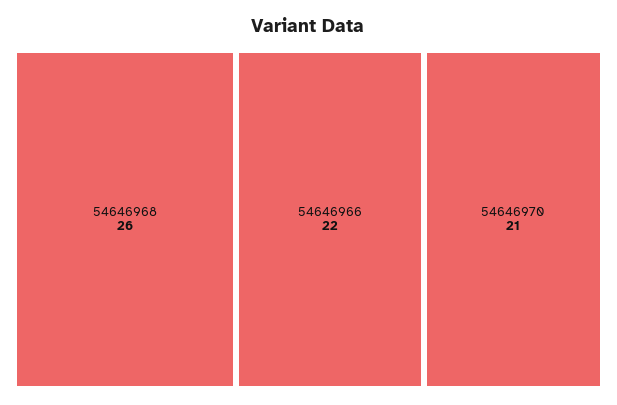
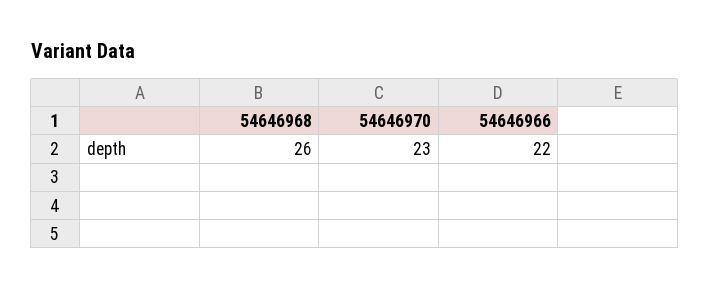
  {
    "54646968": 26,
    "54646966": 22,
-   "54646970": 21
+   "54646970": 23
  }

